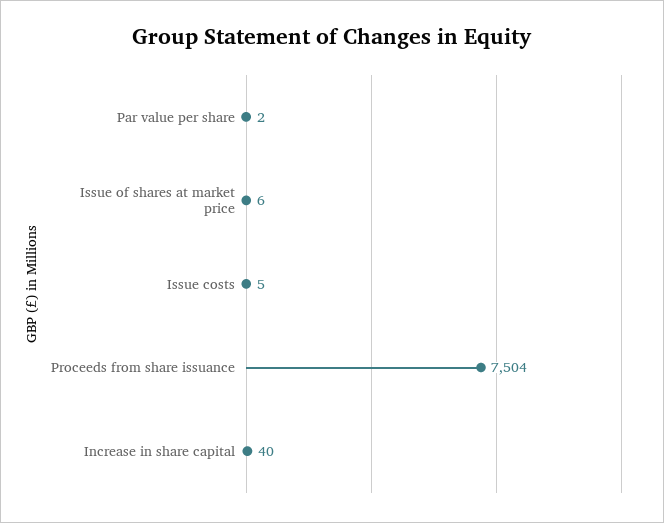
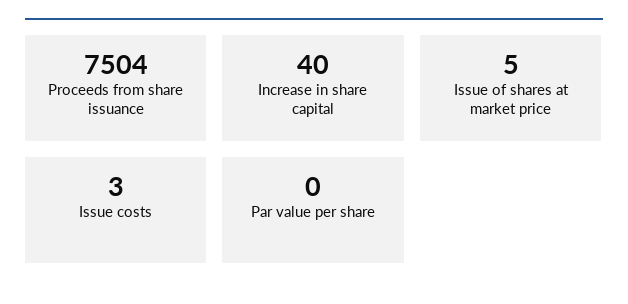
  {
-   "Par value per share": 2,
+   "Par value per share": 0,
-   "Issue of shares at market price": 6,
+   "Issue of shares at market price": 5,
-   "Issue costs": 5,
+   "Issue costs": 3,
    "Proceeds from share issuance": 7504,
    "Increase in share capital": 40
  }

